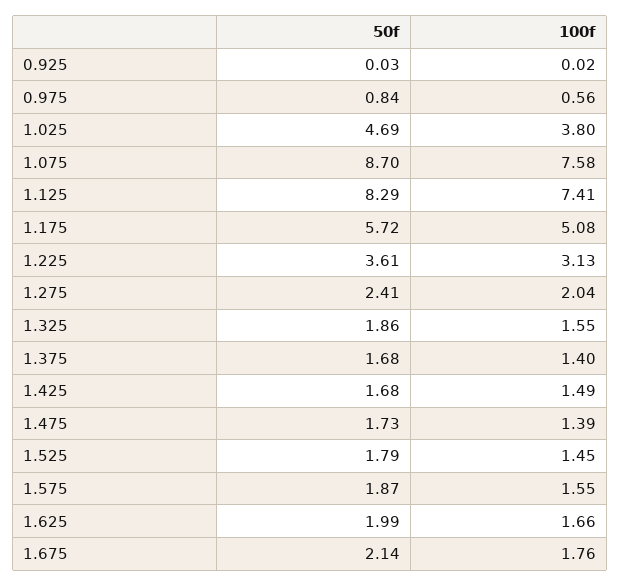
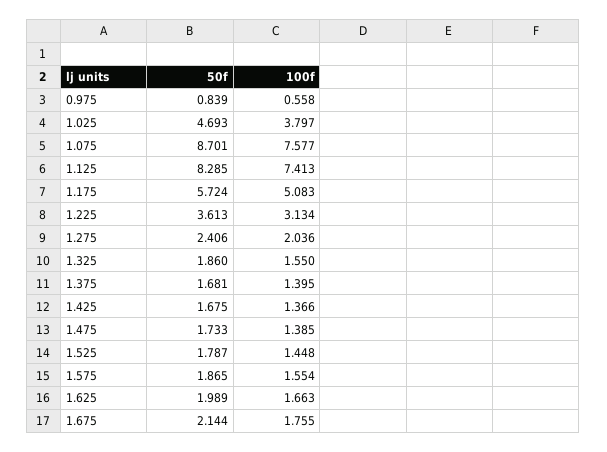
  {
    "50f": {
-     "0.925": 0.03,
      "0.975": 0.839,
      "1.025": 4.693,
      "1.075": 8.701,
      "1.125": 8.285,
      "1.175": 5.724,
      "1.225": 3.613,
      "1.275": 2.406,
      "1.325": 1.86,
      "1.375": 1.681,
      "1.425": 1.675,
      "1.475": 1.733,
      "1.525": 1.787,
      "1.575": 1.865,
      "1.625": 1.989,
      "1.675": 2.144
    },
    "100f": {
-     "0.925": 0.02,
      "0.975": 0.558,
      "1.025": 3.797,
      "1.075": 7.577,
      "1.125": 7.413,
      "1.175": 5.083,
      "1.225": 3.134,
      "1.275": 2.036,
      "1.325": 1.55,
      "1.375": 1.395,
-     "1.425": 1.49,
+     "1.425": 1.366,
      "1.475": 1.385,
      "1.525": 1.448,
      "1.575": 1.554,
      "1.625": 1.663,
      "1.675": 1.755
    }
  }

